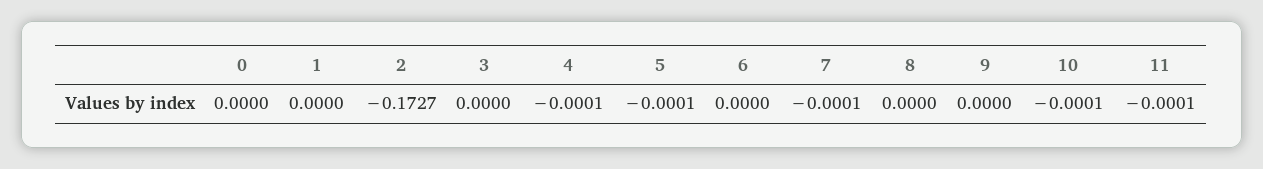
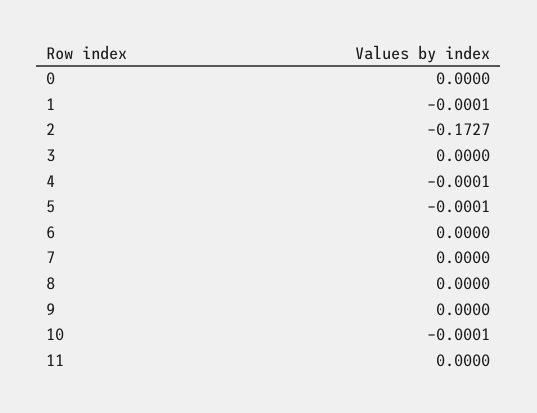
  {
    "0": 0,
-   "1": 0,
+   "1": -0.0001,
    "2": -0.1727,
    "3": 0,
    "4": -0.0001,
    "5": -0.0001,
    "6": 0,
-   "7": -0.0001,
+   "7": 0,
    "8": 0,
    "9": 0,
    "10": -0.0001,
-   "11": -0.0001
+   "11": 0
  }

